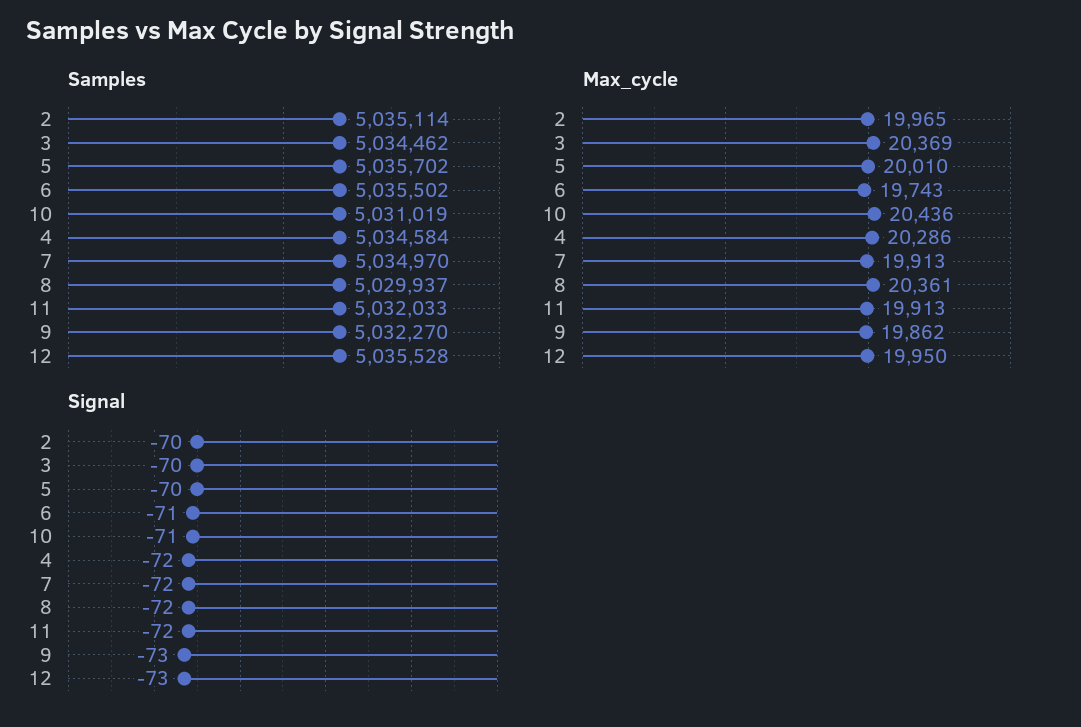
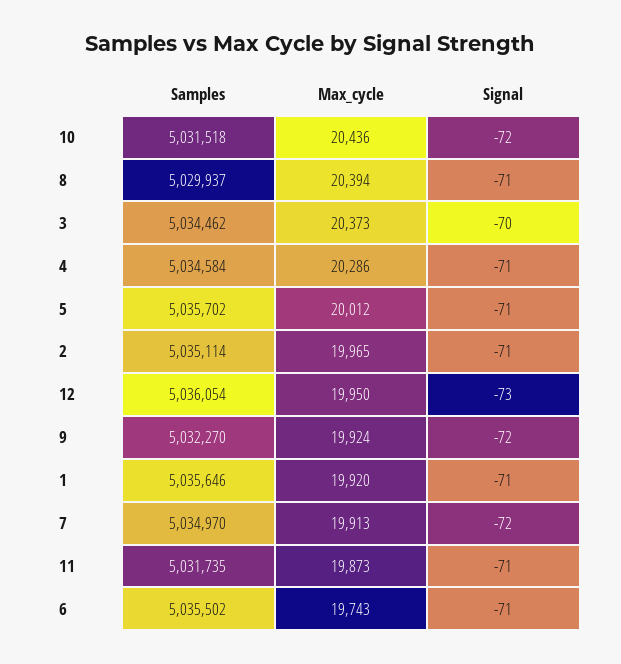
  {
    "Samples": {
      "2": 5035114,
      "3": 5034462,
      "5": 5035702,
      "6": 5035502,
-     "10": 5031019,
+     "10": 5031518,
      "4": 5034584,
      "7": 5034970,
      "8": 5029937,
-     "11": 5032033,
+     "11": 5031735,
      "9": 5032270,
-     "12": 5035528
+     "12": 5036054,
+     "1": 5035646
    },
    "Max_cycle": {
      "2": 19965,
-     "3": 20369,
+     "3": 20373,
-     "5": 20010,
+     "5": 20012,
      "6": 19743,
      "10": 20436,
      "4": 20286,
      "7": 19913,
-     "8": 20361,
+     "8": 20394,
-     "11": 19913,
+     "11": 19873,
-     "9": 19862,
+     "9": 19924,
-     "12": 19950
+     "12": 19950,
+     "1": 19920
    },
    "Signal": {
-     "2": -70,
+     "2": -71,
      "3": -70,
-     "5": -70,
+     "5": -71,
      "6": -71,
-     "10": -71,
+     "10": -72,
-     "4": -72,
+     "4": -71,
      "7": -72,
-     "8": -72,
+     "8": -71,
-     "11": -72,
+     "11": -71,
-     "9": -73,
+     "9": -72,
-     "12": -73
+     "12": -73,
+     "1": -71
    }
  }

